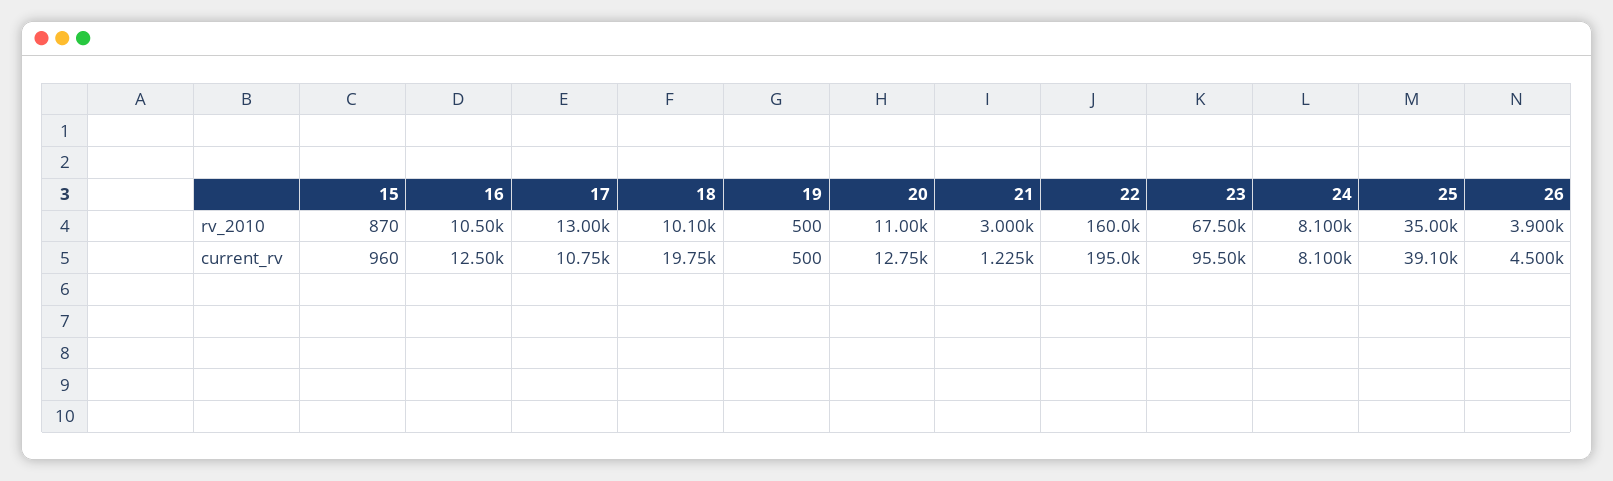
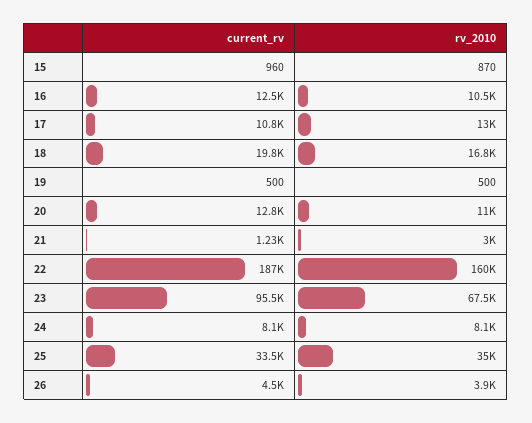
  {
    "15": {
      "rv_2010": 870,
      "current_rv": 960
    },
    "16": {
      "rv_2010": 10500,
      "current_rv": 12500
    },
    "17": {
      "rv_2010": 13000,
      "current_rv": 10750
    },
    "18": {
-     "rv_2010": 10100,
+     "rv_2010": 16800,
      "current_rv": 19750
    },
    "19": {
      "rv_2010": 500,
      "current_rv": 500
    },
    "20": {
      "rv_2010": 11000,
      "current_rv": 12750
    },
    "21": {
      "rv_2010": 3000,
      "current_rv": 1225
    },
    "22": {
      "rv_2010": 160000,
-     "current_rv": 195000
+     "current_rv": 187000
    },
    "23": {
      "rv_2010": 67500,
      "current_rv": 95500
    },
    "24": {
      "rv_2010": 8100,
      "current_rv": 8100
    },
    "25": {
      "rv_2010": 35000,
-     "current_rv": 39100
+     "current_rv": 33500
    },
    "26": {
      "rv_2010": 3900,
      "current_rv": 4500
    }
  }

